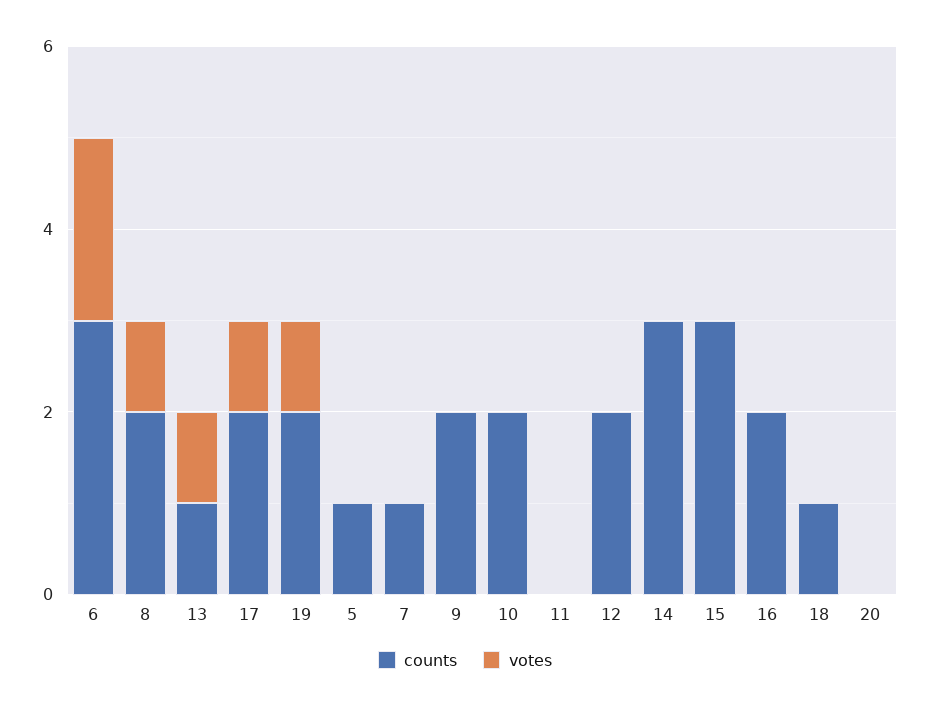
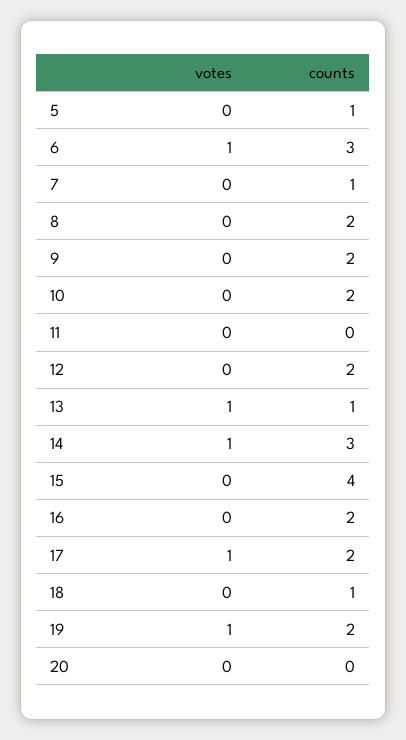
  {
    "counts": {
      "6": 3,
      "8": 2,
      "13": 1,
      "17": 2,
      "19": 2,
      "5": 1,
      "7": 1,
      "9": 2,
      "10": 2,
      "11": 0,
      "12": 2,
      "14": 3,
-     "15": 3,
+     "15": 4,
      "16": 2,
      "18": 1,
      "20": 0
    },
    "votes": {
-     "6": 2,
+     "6": 1,
-     "8": 1,
+     "8": 0,
      "13": 1,
      "17": 1,
      "19": 1,
      "5": 0,
      "7": 0,
      "9": 0,
      "10": 0,
      "11": 0,
      "12": 0,
-     "14": 0,
+     "14": 1,
      "15": 0,
      "16": 0,
      "18": 0,
      "20": 0
    }
  }

